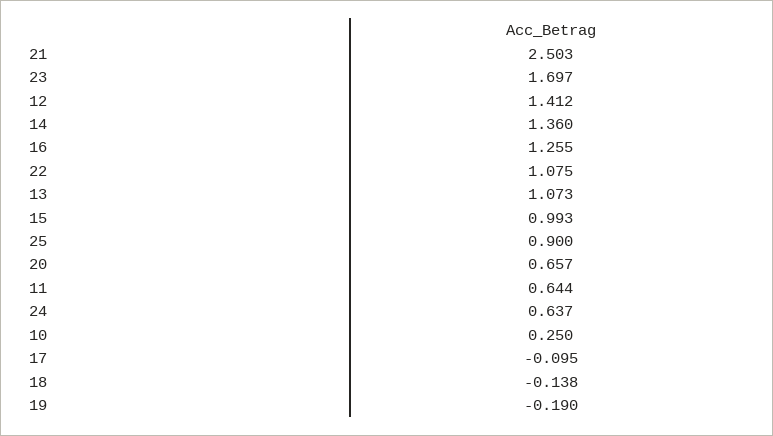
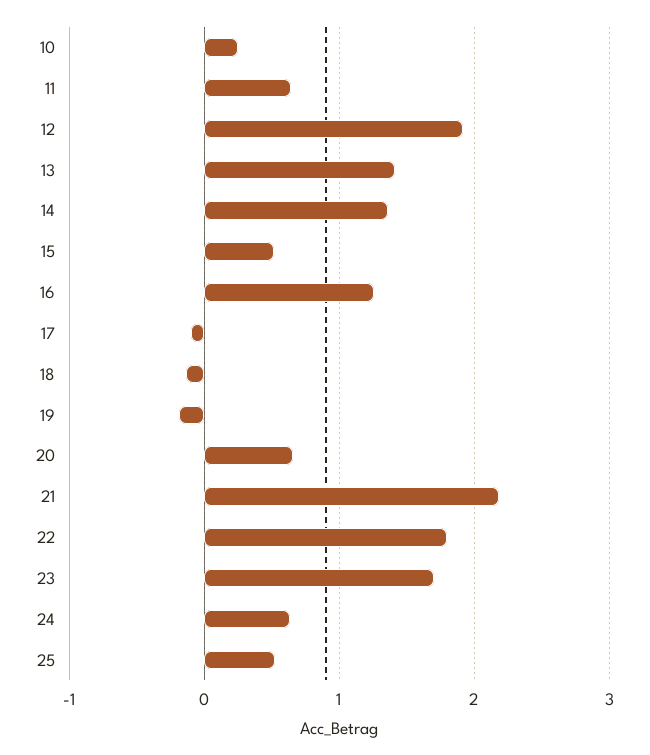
  {
-   "21": 2.503,
+   "21": 2.2,
    "23": 1.697,
-   "12": 1.412,
+   "12": 1.9,
    "14": 1.36,
    "16": 1.255,
-   "22": 1.075,
+   "22": 1.8,
-   "13": 1.073,
+   "13": 1.4,
-   "15": 0.993,
+   "15": 0.5,
-   "25": 0.9,
+   "25": 0.5,
    "20": 0.657,
    "11": 0.644,
    "24": 0.637,
    "10": 0.25,
    "17": -0.095,
    "18": -0.138,
    "19": -0.19
  }

